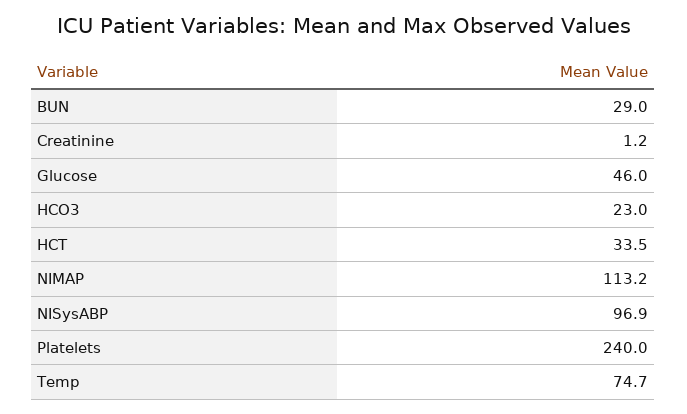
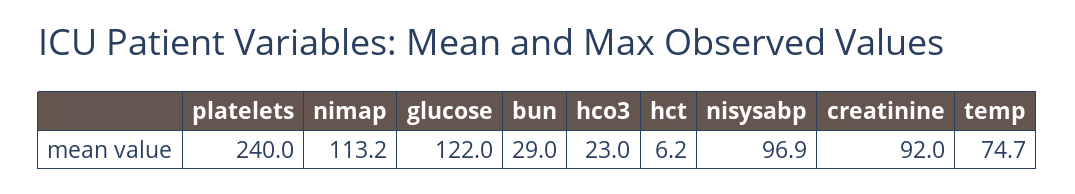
  {
    "BUN": 29,
-   "Creatinine": 1.2,
+   "Creatinine": 92,
-   "Glucose": 46,
+   "Glucose": 122,
    "HCO3": 23,
-   "HCT": 33.5,
+   "HCT": 6.2,
    "NIMAP": 113.2,
    "NISysABP": 96.9,
    "Platelets": 240,
    "Temp": 74.7
  }

